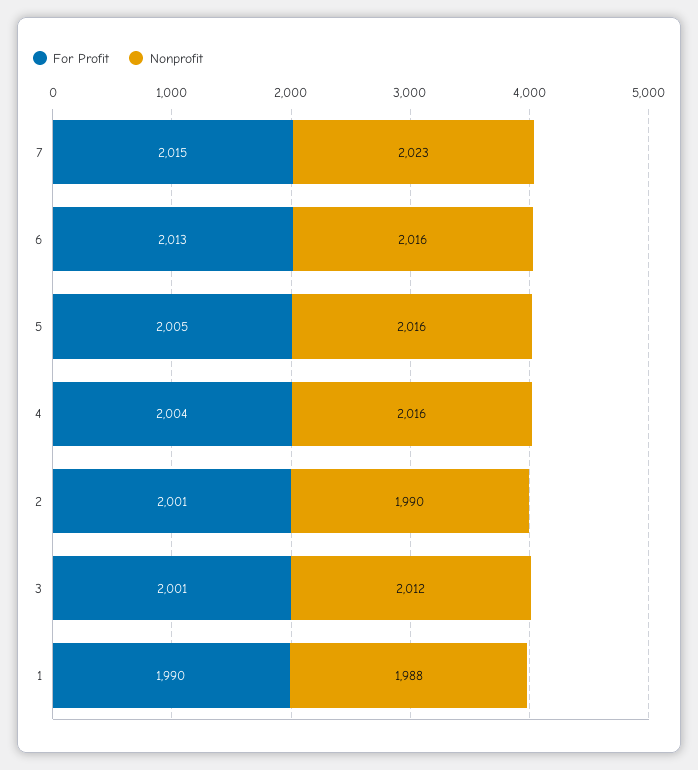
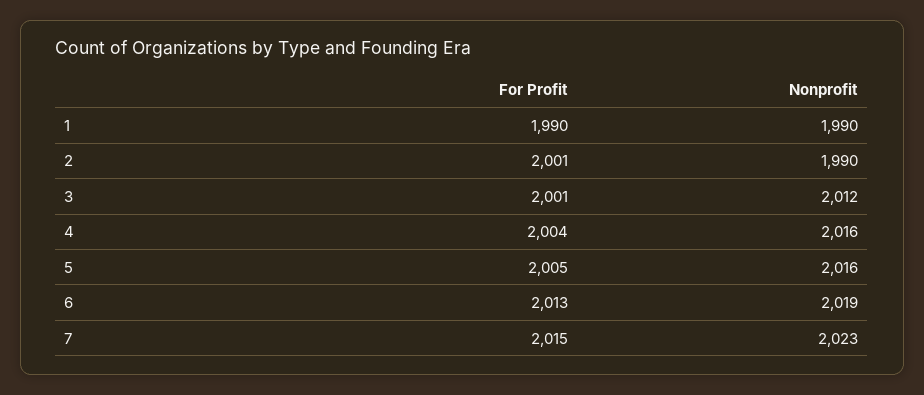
  {
    "For Profit": {
      "7": 2015,
      "6": 2013,
      "5": 2005,
      "4": 2004,
      "2": 2001,
      "3": 2001,
      "1": 1990
    },
    "Nonprofit": {
      "7": 2023,
-     "6": 2016,
+     "6": 2019,
      "5": 2016,
      "4": 2016,
      "2": 1990,
      "3": 2012,
-     "1": 1988
+     "1": 1990
    }
  }

